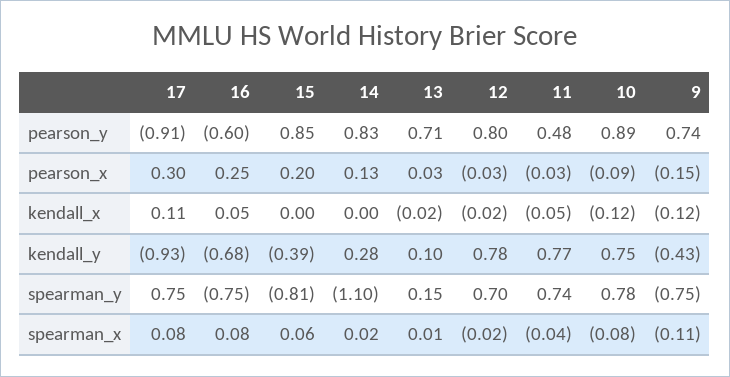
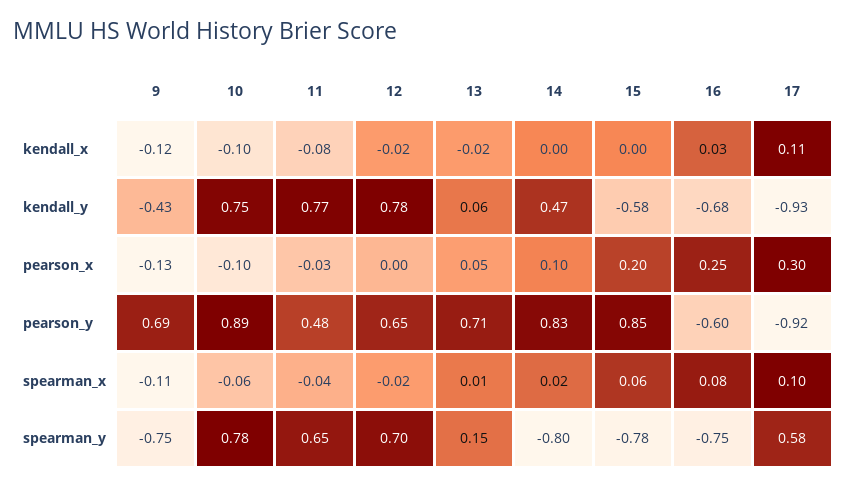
  {
    "17": {
-     "pearson_y": -0.91,
+     "pearson_y": -0.92,
      "pearson_x": 0.3,
      "kendall_x": 0.11,
      "kendall_y": -0.93,
-     "spearman_y": 0.75,
+     "spearman_y": 0.58,
-     "spearman_x": 0.08
+     "spearman_x": 0.1
    },
    "16": {
      "pearson_y": -0.6,
      "pearson_x": 0.25,
-     "kendall_x": 0.05,
+     "kendall_x": 0.03,
      "kendall_y": -0.68,
      "spearman_y": -0.75,
      "spearman_x": 0.08
    },
    "15": {
      "pearson_y": 0.85,
      "pearson_x": 0.2,
      "kendall_x": 0,
-     "kendall_y": -0.39,
+     "kendall_y": -0.58,
-     "spearman_y": -0.81,
+     "spearman_y": -0.78,
      "spearman_x": 0.06
    },
    "14": {
      "pearson_y": 0.83,
-     "pearson_x": 0.13,
+     "pearson_x": 0.1,
      "kendall_x": 0,
-     "kendall_y": 0.28,
+     "kendall_y": 0.47,
-     "spearman_y": -1.1,
+     "spearman_y": -0.8,
      "spearman_x": 0.02
    },
    "13": {
      "pearson_y": 0.71,
-     "pearson_x": 0.03,
+     "pearson_x": 0.05,
      "kendall_x": -0.02,
-     "kendall_y": 0.1,
+     "kendall_y": 0.06,
      "spearman_y": 0.15,
      "spearman_x": 0.01
    },
    "12": {
-     "pearson_y": 0.8,
+     "pearson_y": 0.65,
-     "pearson_x": -0.03,
+     "pearson_x": 0,
      "kendall_x": -0.02,
      "kendall_y": 0.78,
      "spearman_y": 0.7,
      "spearman_x": -0.02
    },
    "11": {
      "pearson_y": 0.48,
      "pearson_x": -0.03,
-     "kendall_x": -0.05,
+     "kendall_x": -0.08,
      "kendall_y": 0.77,
-     "spearman_y": 0.74,
+     "spearman_y": 0.65,
      "spearman_x": -0.04
    },
    "10": {
      "pearson_y": 0.89,
-     "pearson_x": -0.09,
+     "pearson_x": -0.1,
-     "kendall_x": -0.12,
+     "kendall_x": -0.1,
      "kendall_y": 0.75,
      "spearman_y": 0.78,
-     "spearman_x": -0.08
+     "spearman_x": -0.06
    },
    "9": {
-     "pearson_y": 0.74,
+     "pearson_y": 0.69,
-     "pearson_x": -0.15,
+     "pearson_x": -0.13,
      "kendall_x": -0.12,
      "kendall_y": -0.43,
      "spearman_y": -0.75,
      "spearman_x": -0.11
    }
  }

